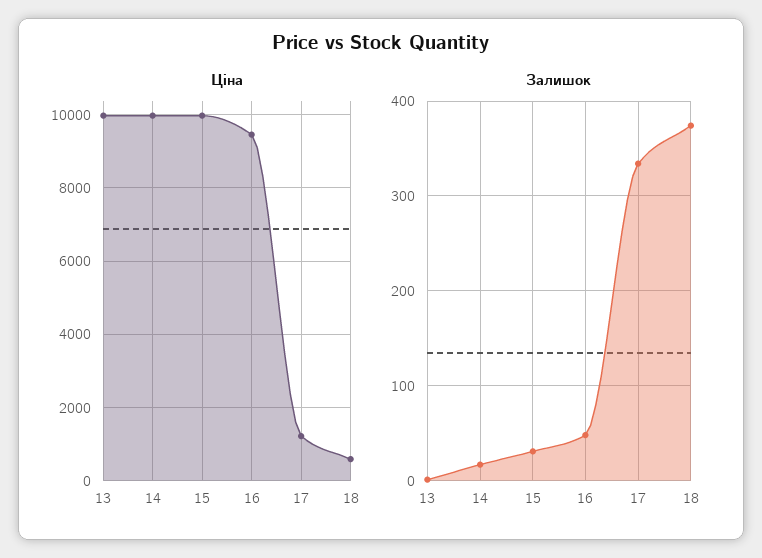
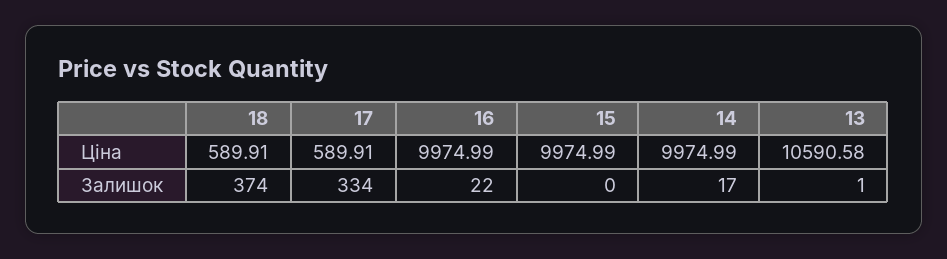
  {
    "Ціна": {
-     "13": 10000,
+     "13": 10590.58,
      "14": 9974.99,
      "15": 9974.99,
-     "16": 9400,
+     "16": 9974.99,
-     "17": 1200,
+     "17": 589.91,
      "18": 589.91
    },
    "Залишок": {
      "13": 1,
      "14": 17,
-     "15": 30,
+     "15": 0,
-     "16": 50,
+     "16": 22,
      "17": 334,
      "18": 374
    }
  }

